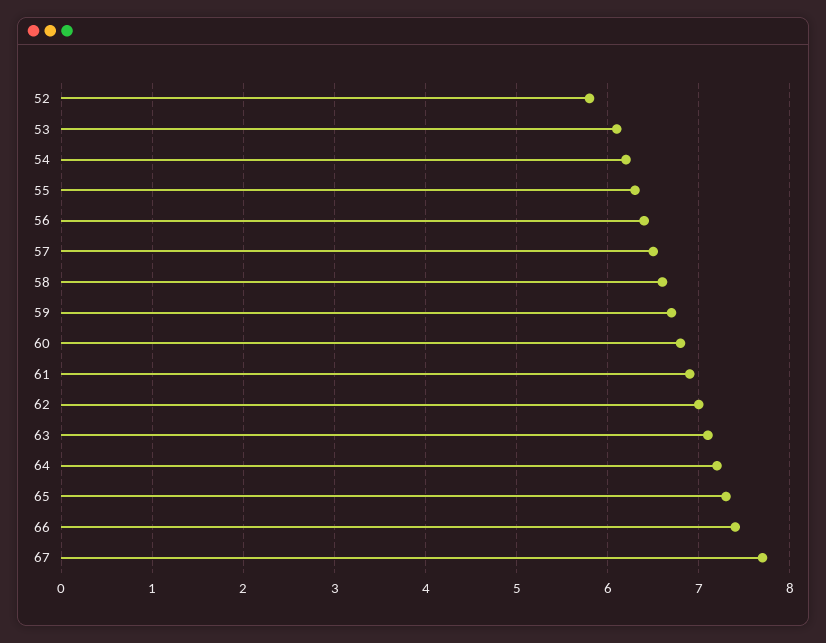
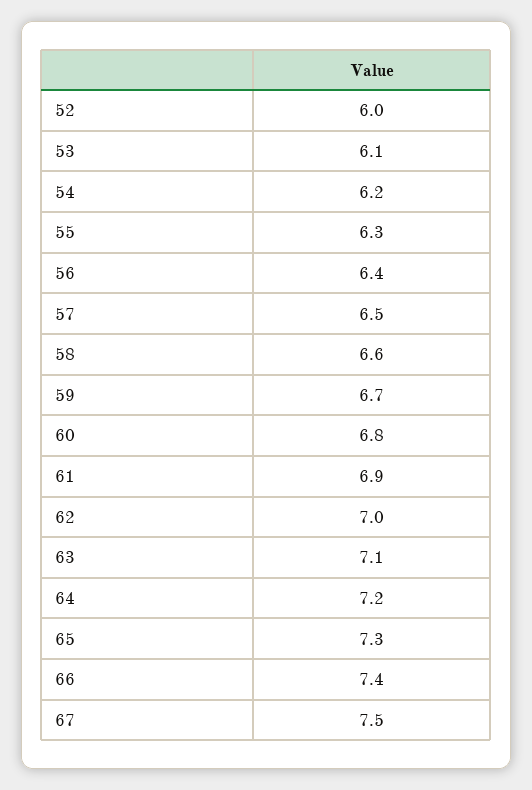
  {
-   "52": 5.8,
+   "52": 6,
    "53": 6.1,
    "54": 6.2,
    "55": 6.3,
    "56": 6.4,
    "57": 6.5,
    "58": 6.6,
    "59": 6.7,
    "60": 6.8,
    "61": 6.9,
    "62": 7,
    "63": 7.1,
    "64": 7.2,
    "65": 7.3,
    "66": 7.4,
-   "67": 7.7
+   "67": 7.5
  }

